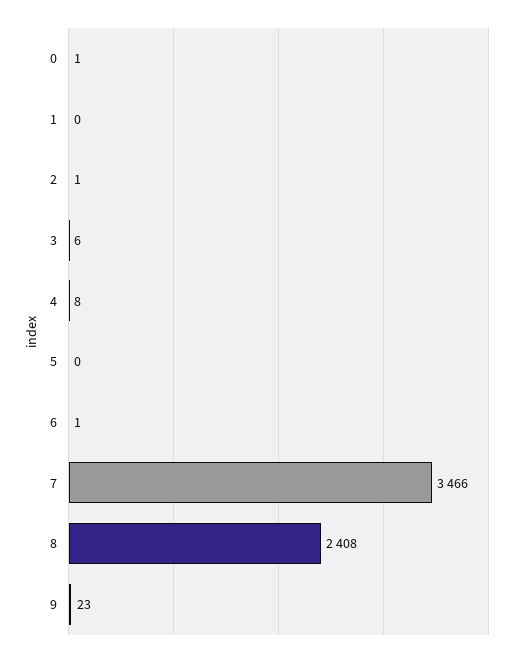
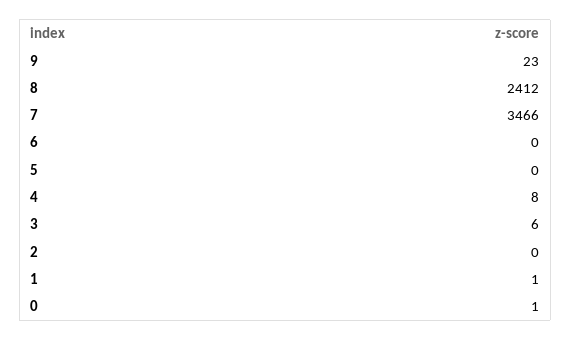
  {
    "0": 1,
-   "1": 0,
+   "1": 1,
-   "2": 1,
+   "2": 0,
    "3": 6,
    "4": 8,
    "5": 0,
-   "6": 1,
+   "6": 0,
    "7": 3466,
-   "8": 2408,
+   "8": 2412,
    "9": 23
  }

